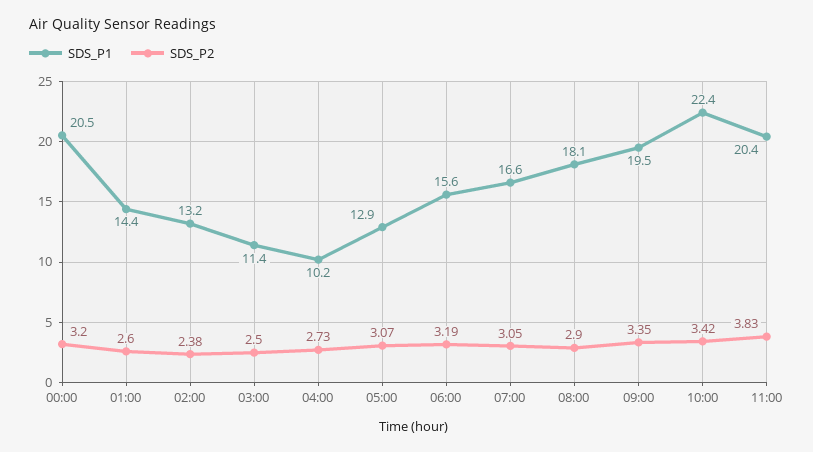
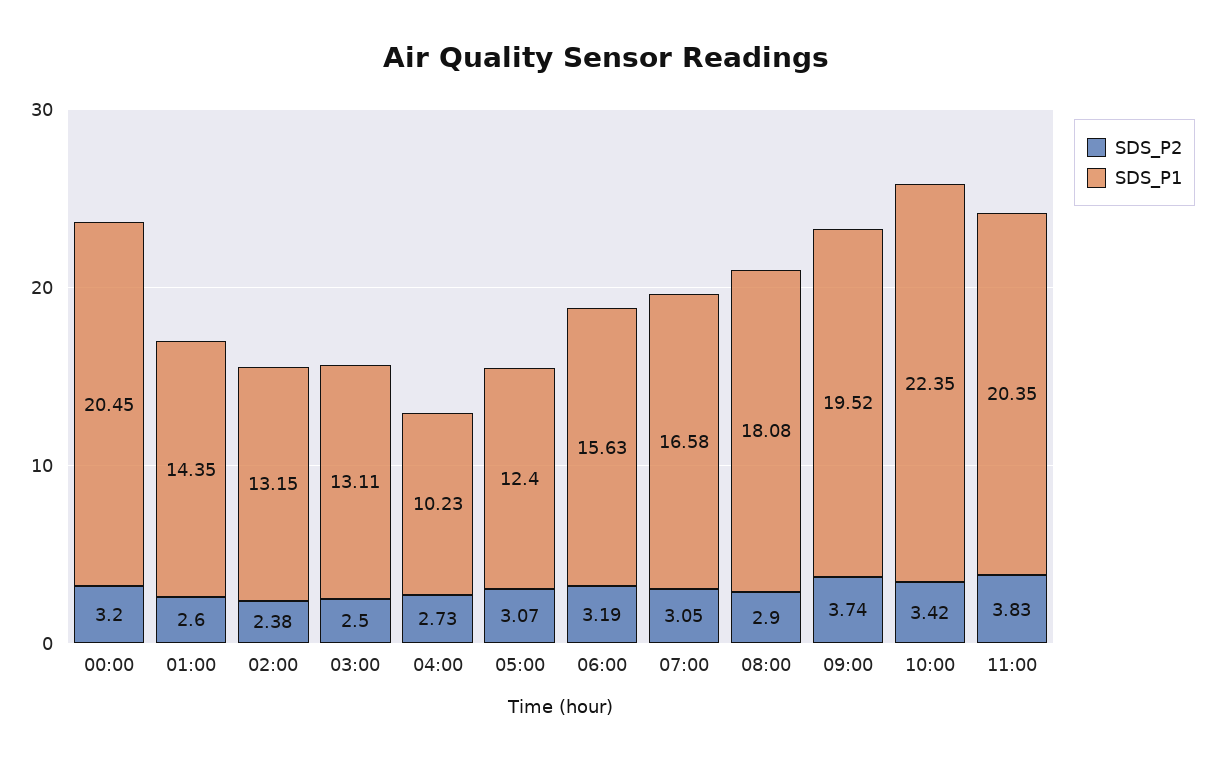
  {
    "SDS_P1": {
      "00:00": 20.45,
      "01:00": 14.35,
      "02:00": 13.15,
-     "03:00": 11.4,
+     "03:00": 13.11,
      "04:00": 10.23,
-     "05:00": 12.9,
+     "05:00": 12.4,
      "06:00": 15.63,
      "07:00": 16.58,
      "08:00": 18.08,
      "09:00": 19.52,
      "10:00": 22.35,
      "11:00": 20.35
    },
    "SDS_P2": {
      "00:00": 3.2,
      "01:00": 2.6,
      "02:00": 2.38,
      "03:00": 2.5,
      "04:00": 2.73,
      "05:00": 3.07,
      "06:00": 3.19,
      "07:00": 3.05,
      "08:00": 2.9,
-     "09:00": 3.35,
+     "09:00": 3.74,
      "10:00": 3.42,
      "11:00": 3.83
    }
  }

